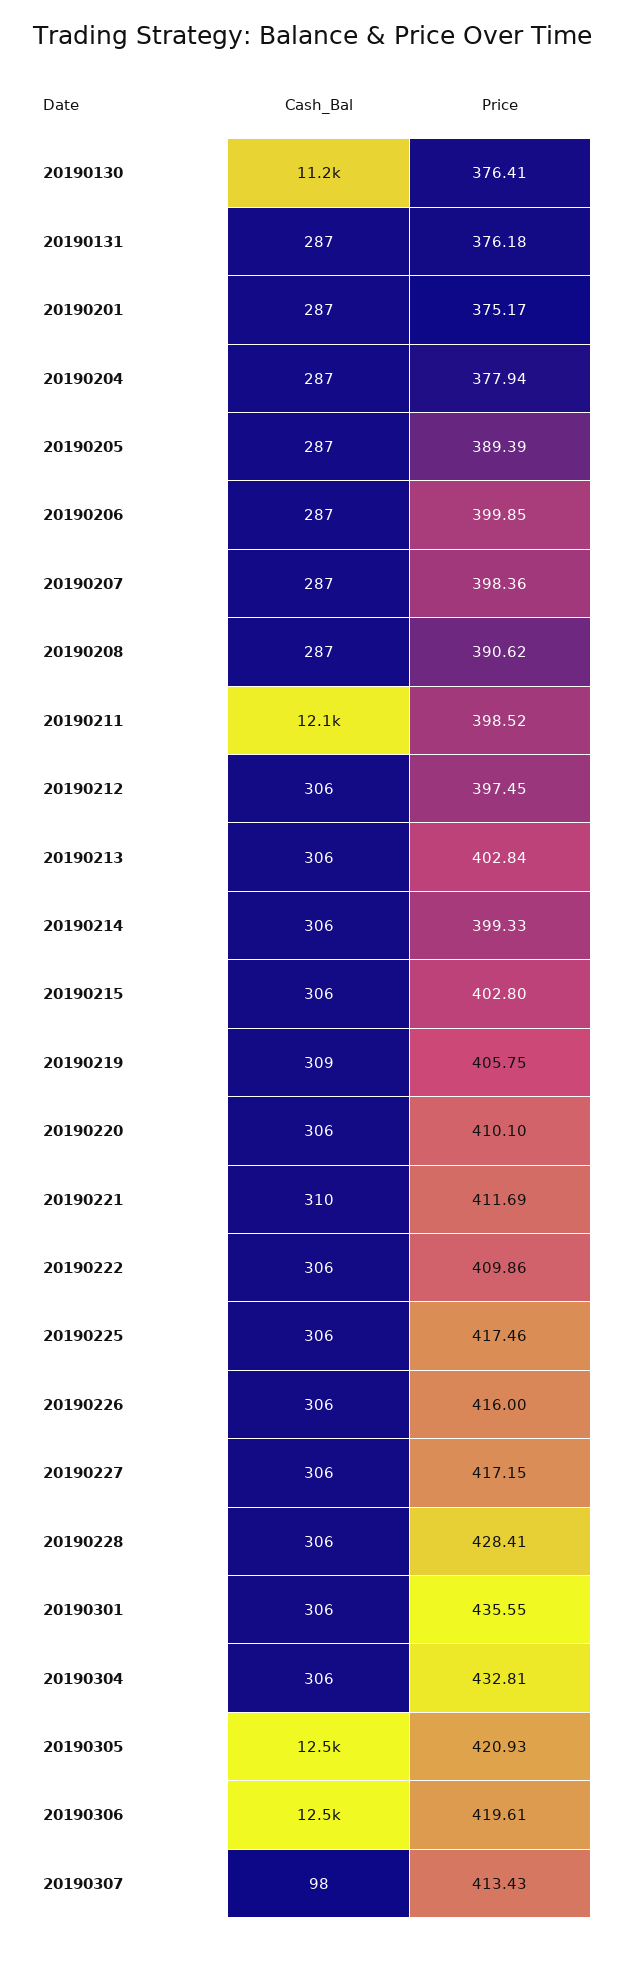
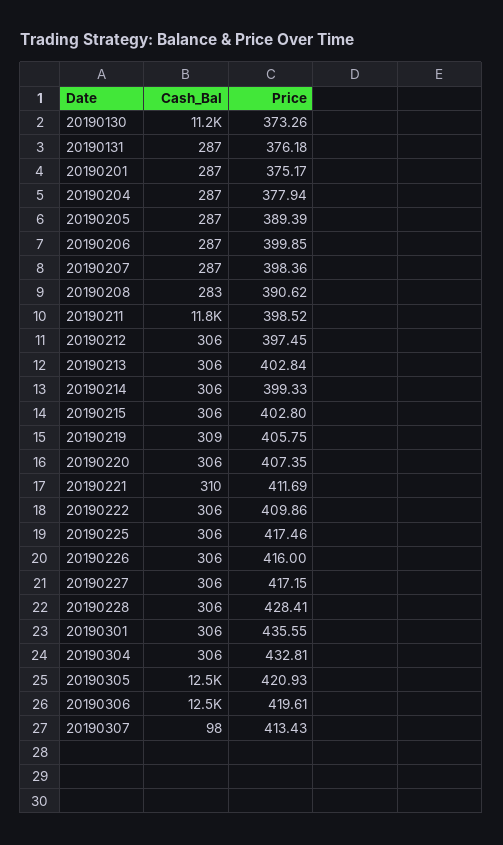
  {
    "Cash_Bal": {
      "20190130": 11200,
      "20190131": 287,
      "20190201": 287,
      "20190204": 287,
      "20190205": 287,
      "20190206": 287,
      "20190207": 287,
-     "20190208": 287,
+     "20190208": 283,
-     "20190211": 12100,
+     "20190211": 11800,
      "20190212": 306,
      "20190213": 306,
      "20190214": 306,
      "20190215": 306,
      "20190219": 309,
      "20190220": 306,
      "20190221": 310,
      "20190222": 306,
      "20190225": 306,
      "20190226": 306,
      "20190227": 306,
      "20190228": 306,
      "20190301": 306,
      "20190304": 306,
      "20190305": 12500,
      "20190306": 12500,
      "20190307": 98
    },
    "Price": {
-     "20190130": 376.41,
+     "20190130": 373.26,
      "20190131": 376.18,
      "20190201": 375.17,
      "20190204": 377.94,
      "20190205": 389.39,
      "20190206": 399.85,
      "20190207": 398.36,
      "20190208": 390.62,
      "20190211": 398.52,
      "20190212": 397.45,
      "20190213": 402.84,
      "20190214": 399.33,
      "20190215": 402.8,
      "20190219": 405.75,
-     "20190220": 410.1,
+     "20190220": 407.35,
      "20190221": 411.69,
      "20190222": 409.86,
      "20190225": 417.46,
      "20190226": 416,
      "20190227": 417.15,
      "20190228": 428.41,
      "20190301": 435.55,
      "20190304": 432.81,
      "20190305": 420.93,
      "20190306": 419.61,
      "20190307": 413.43
    }
  }

